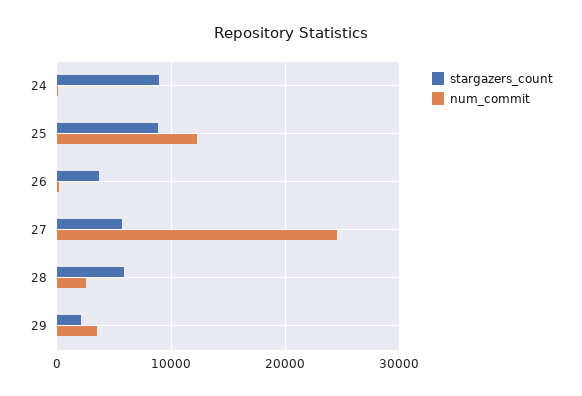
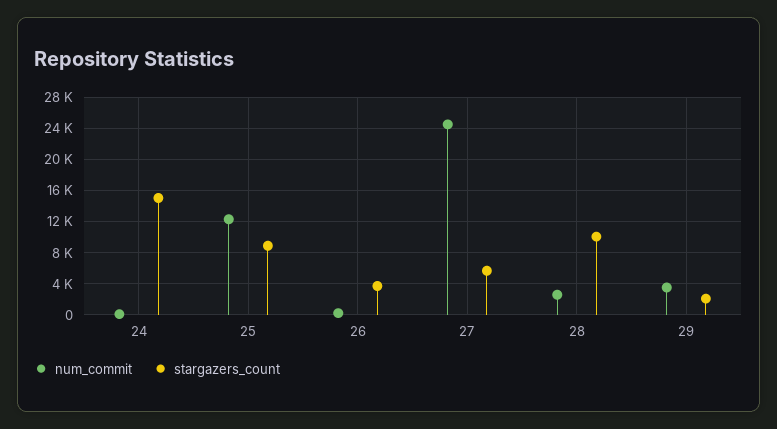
  {
    "stargazers_count": {
-     "24": 9000,
+     "24": 15000,
      "25": 9000,
      "26": 4000,
      "27": 6000,
-     "28": 6000,
+     "28": 10000,
      "29": 2000
    },
    "num_commit": {
      "24": 0,
      "25": 12000,
      "26": 0,
      "27": 25000,
      "28": 3000,
      "29": 4000
    }
  }

